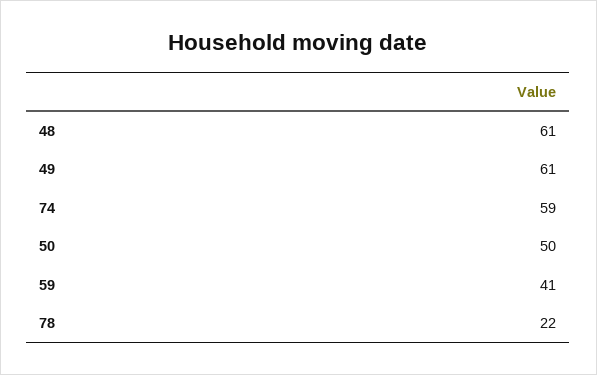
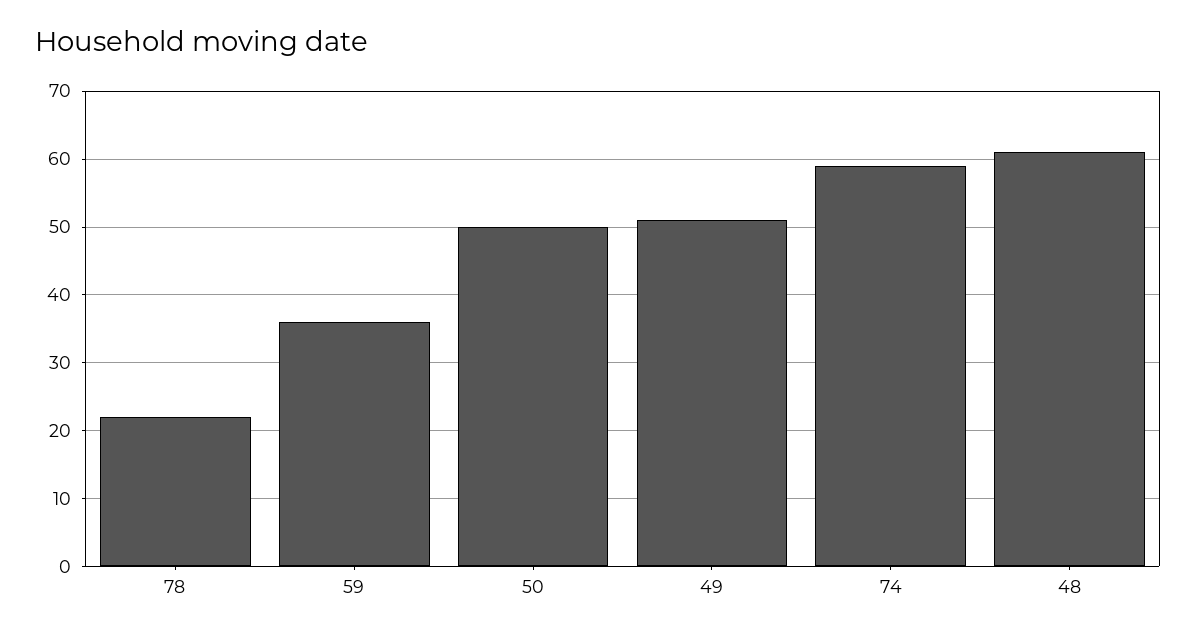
  {
    "48": 61,
-   "49": 61,
+   "49": 51,
    "74": 59,
    "50": 50,
-   "59": 41,
+   "59": 36,
    "78": 22
  }

